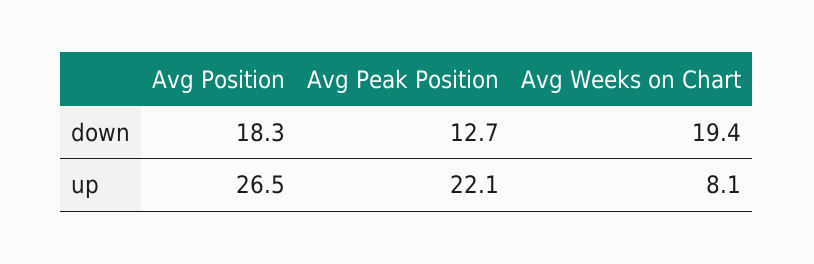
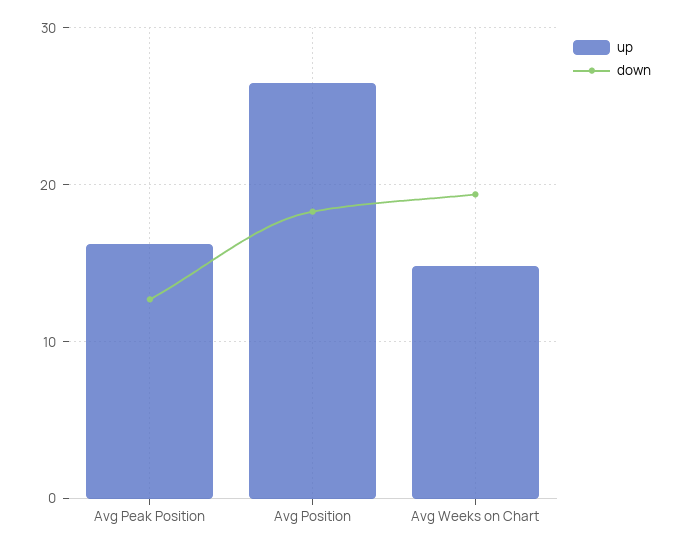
  {
    "down": {
      "Avg Position": 18.3,
      "Avg Peak Position": 12.7,
      "Avg Weeks on Chart": 19.4
    },
    "up": {
      "Avg Position": 26.5,
-     "Avg Peak Position": 22.1,
+     "Avg Peak Position": 16,
-     "Avg Weeks on Chart": 8.1
+     "Avg Weeks on Chart": 15
    }
  }

